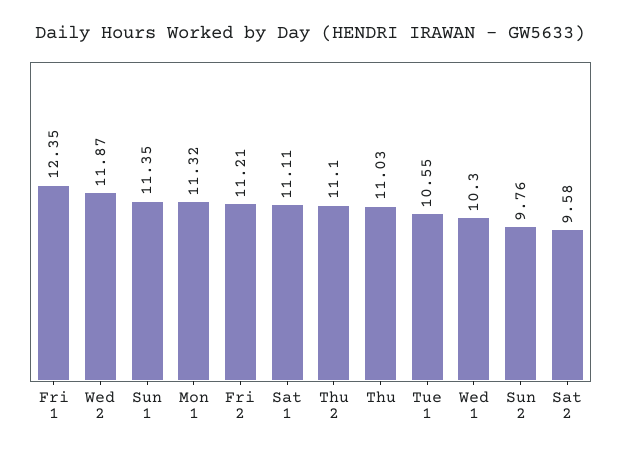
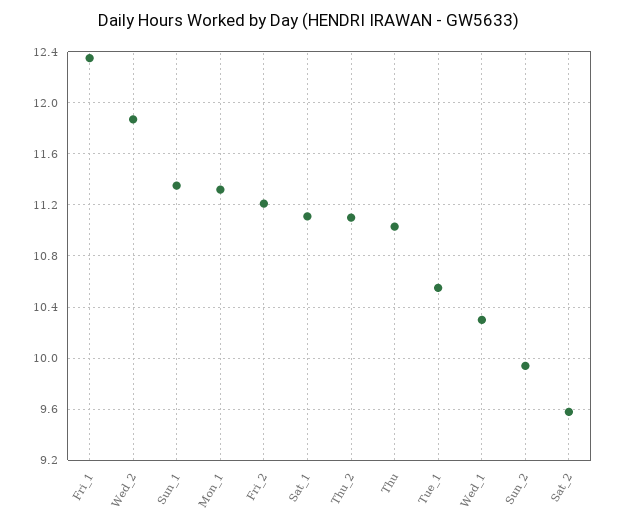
  {
    "Fri 1": 12.35,
    "Wed 2": 11.87,
    "Sun 1": 11.35,
    "Mon 1": 11.32,
    "Fri 2": 11.21,
    "Sat 1": 11.11,
    "Thu 2": 11.1,
    "Thu": 11.03,
    "Tue 1": 10.55,
    "Wed 1": 10.3,
-   "Sun 2": 9.76,
+   "Sun 2": 9.95,
    "Sat 2": 9.58
  }

